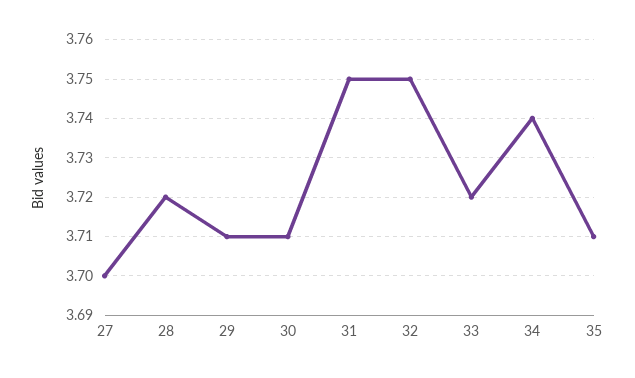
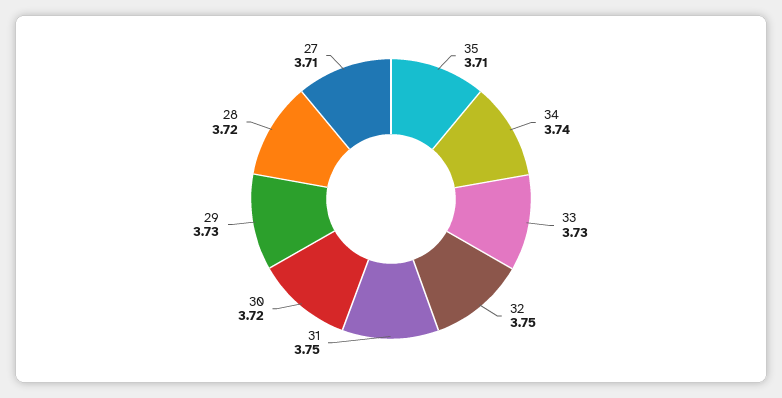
  {
-   "27": 3.7,
+   "27": 3.71,
    "28": 3.72,
-   "29": 3.71,
+   "29": 3.73,
-   "30": 3.71,
+   "30": 3.72,
    "31": 3.75,
    "32": 3.75,
-   "33": 3.72,
+   "33": 3.73,
    "34": 3.74,
    "35": 3.71
  }

